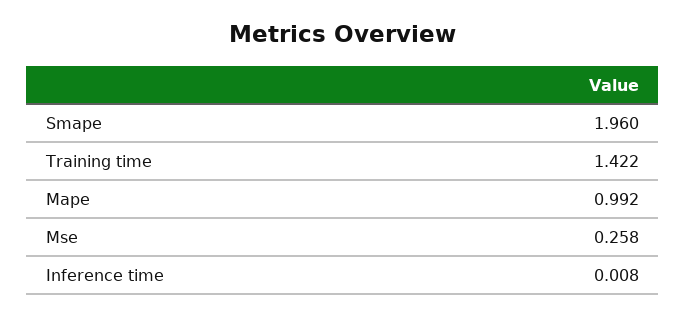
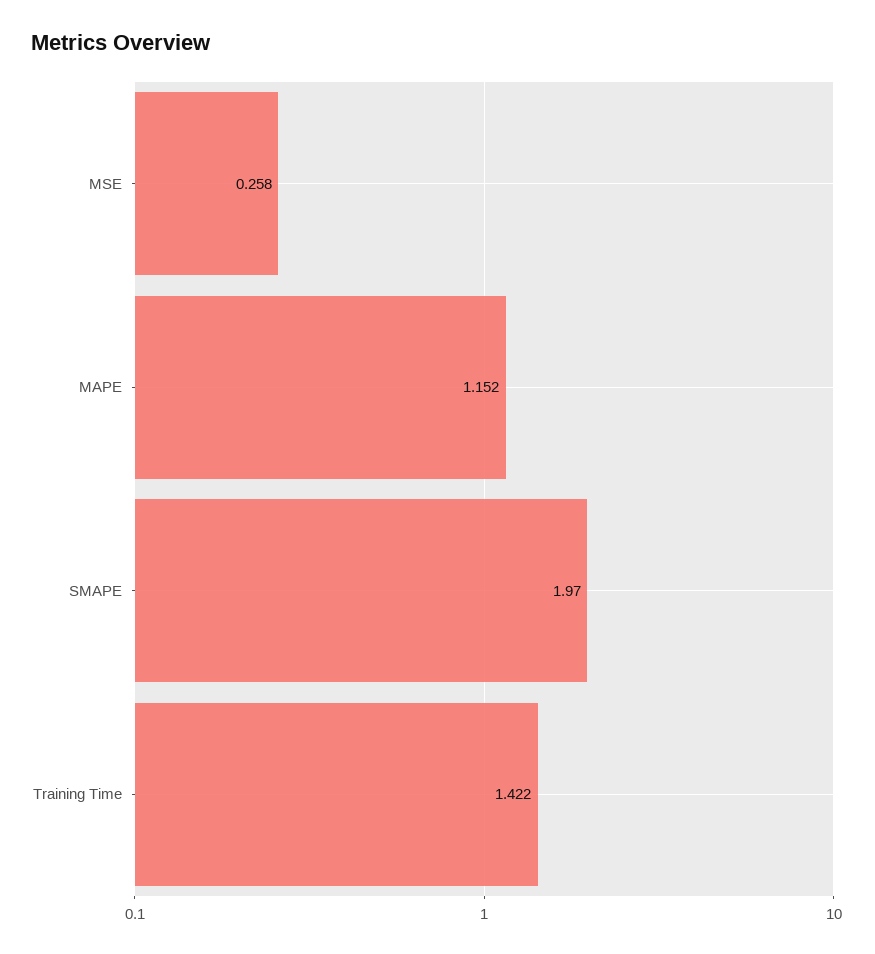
  {
-   "Smape": 1.96,
+   "Smape": 1.97,
    "Training time": 1.422,
-   "Mape": 0.992,
+   "Mape": 1.152,
-   "Mse": 0.258,
+   "Mse": 0.258
-   "Inference time": 0.008
  }

